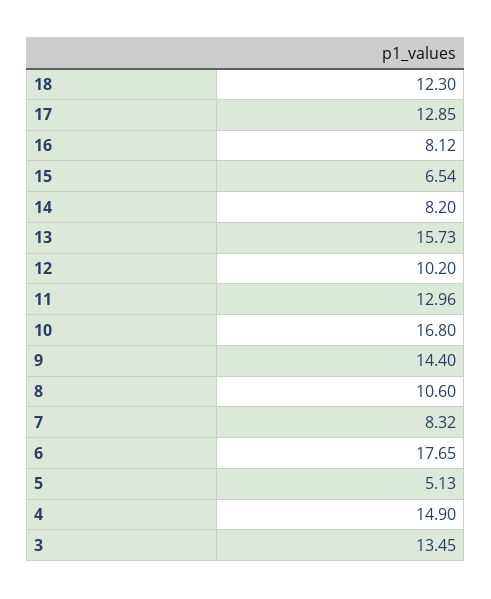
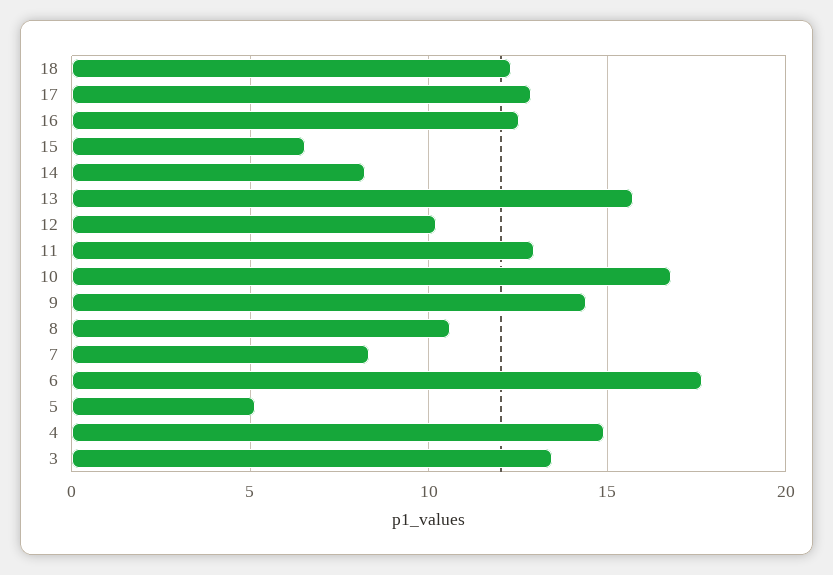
  {
    "18": 12.3,
    "17": 12.85,
-   "16": 8.12,
+   "16": 12.5,
    "15": 6.54,
    "14": 8.2,
    "13": 15.73,
    "12": 10.2,
    "11": 12.96,
    "10": 16.8,
    "9": 14.4,
    "8": 10.6,
    "7": 8.32,
    "6": 17.65,
    "5": 5.13,
    "4": 14.9,
    "3": 13.45
  }

